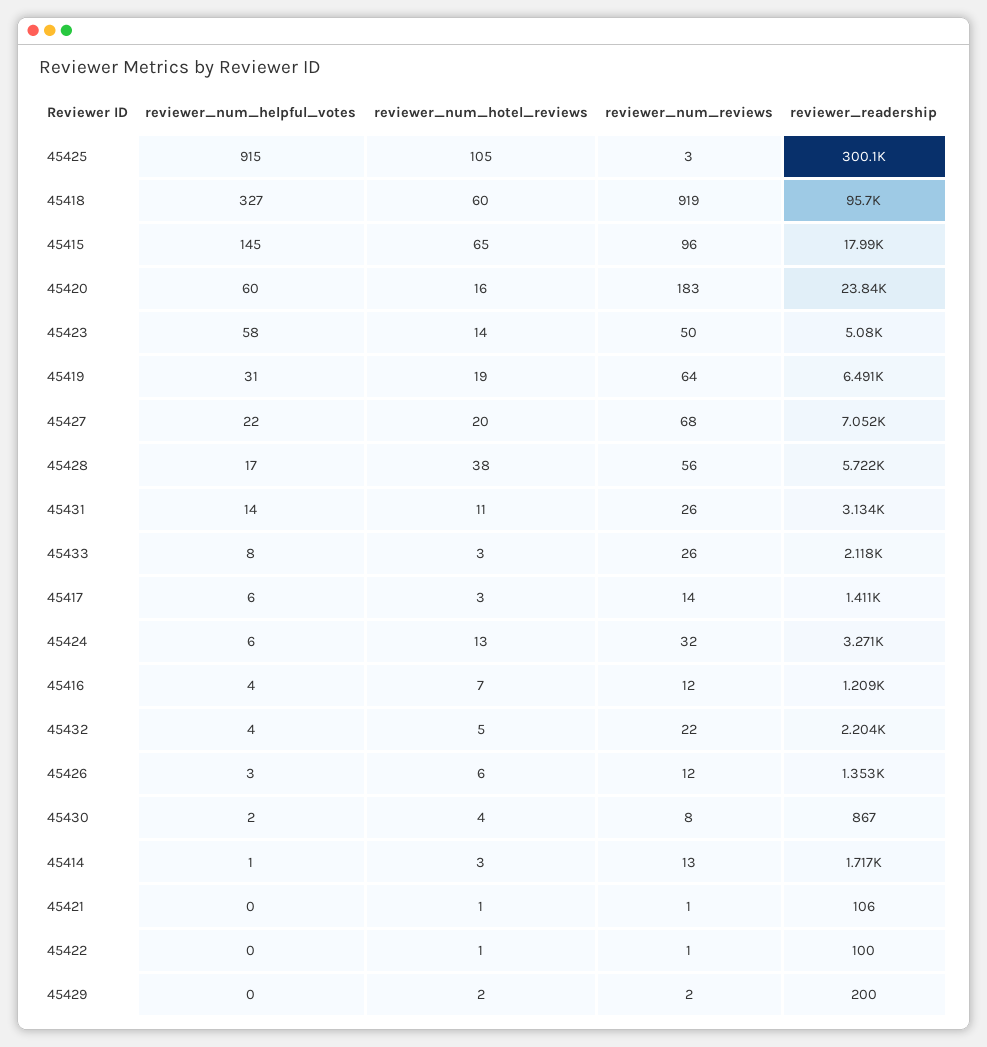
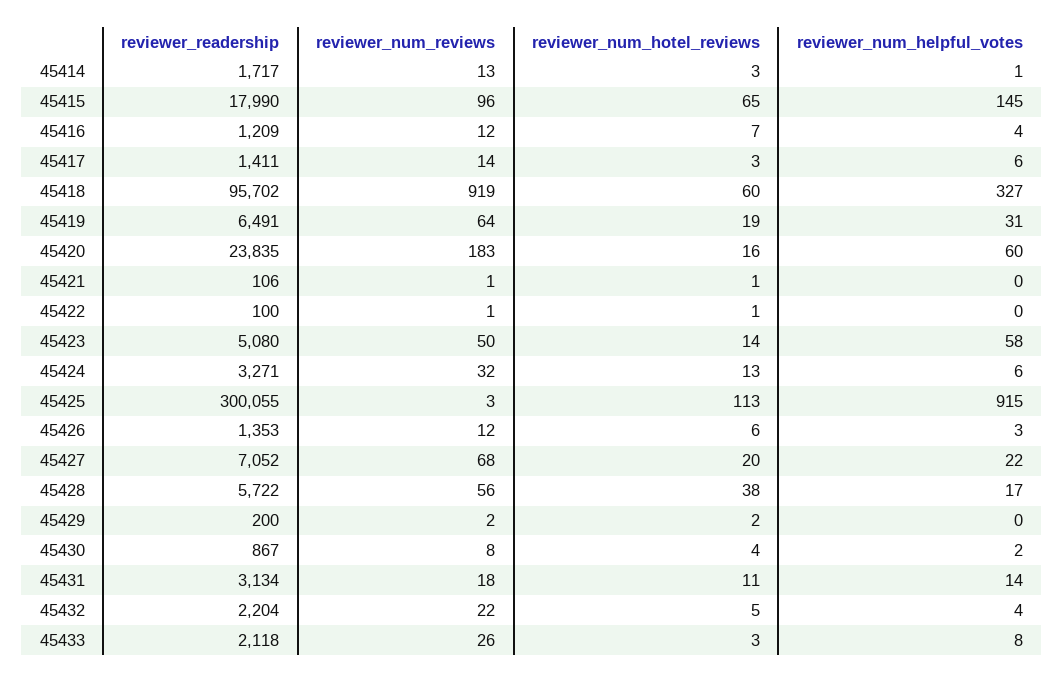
  {
    "reviewer_num_helpful_votes": {
      "45425": 915,
      "45418": 327,
      "45415": 145,
      "45420": 60,
      "45423": 58,
      "45419": 31,
      "45427": 22,
      "45428": 17,
      "45431": 14,
      "45433": 8,
      "45417": 6,
      "45424": 6,
      "45416": 4,
      "45432": 4,
      "45426": 3,
      "45430": 2,
      "45414": 1,
      "45421": 0,
      "45422": 0,
      "45429": 0
    },
    "reviewer_num_hotel_reviews": {
-     "45425": 105,
+     "45425": 113,
      "45418": 60,
      "45415": 65,
      "45420": 16,
      "45423": 14,
      "45419": 19,
      "45427": 20,
      "45428": 38,
      "45431": 11,
      "45433": 3,
      "45417": 3,
      "45424": 13,
      "45416": 7,
      "45432": 5,
      "45426": 6,
      "45430": 4,
      "45414": 3,
      "45421": 1,
      "45422": 1,
      "45429": 2
    },
    "reviewer_num_reviews": {
      "45425": 3,
      "45418": 919,
      "45415": 96,
      "45420": 183,
      "45423": 50,
      "45419": 64,
      "45427": 68,
      "45428": 56,
-     "45431": 26,
+     "45431": 18,
      "45433": 26,
      "45417": 14,
      "45424": 32,
      "45416": 12,
      "45432": 22,
      "45426": 12,
      "45430": 8,
      "45414": 13,
      "45421": 1,
      "45422": 1,
      "45429": 2
    },
    "reviewer_readership": {
      "45425": 300055,
      "45418": 95702,
      "45415": 17990,
      "45420": 23835,
      "45423": 5080,
      "45419": 6491,
      "45427": 7052,
      "45428": 5722,
      "45431": 3134,
      "45433": 2118,
      "45417": 1411,
      "45424": 3271,
      "45416": 1209,
      "45432": 2204,
      "45426": 1353,
      "45430": 867,
      "45414": 1717,
      "45421": 106,
      "45422": 100,
      "45429": 200
    }
  }

